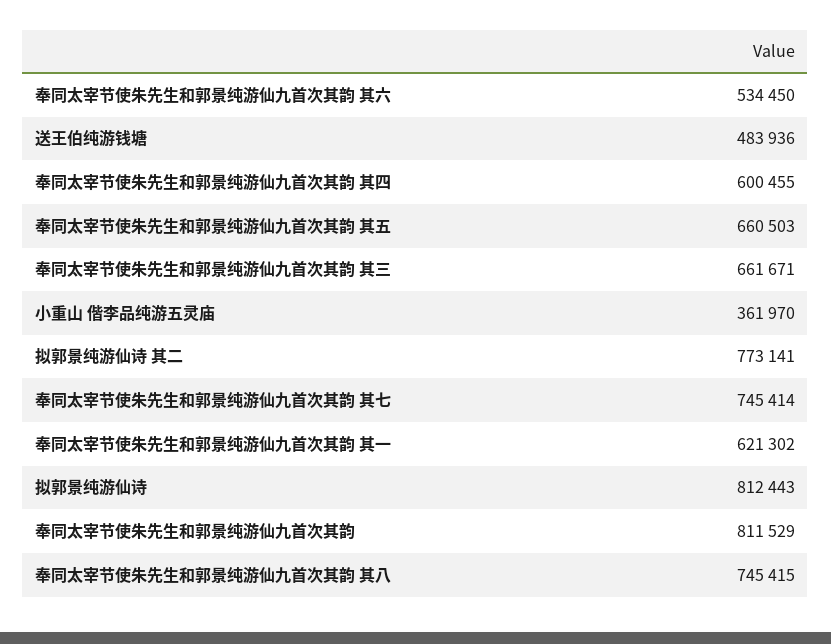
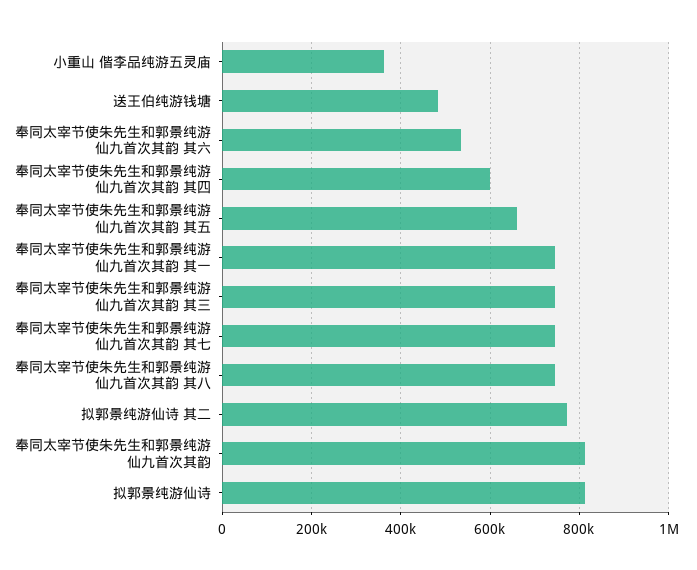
  {
    "奉同太宰节使朱先生和郭景纯游仙九首次其韵 其六": 534450,
    "送王伯纯游钱塘": 483936,
    "奉同太宰节使朱先生和郭景纯游仙九首次其韵 其四": 600455,
    "奉同太宰节使朱先生和郭景纯游仙九首次其韵 其五": 660503,
-   "奉同太宰节使朱先生和郭景纯游仙九首次其韵 其三": 661671,
+   "奉同太宰节使朱先生和郭景纯游仙九首次其韵 其三": 740000,
    "小重山 偕李品纯游五灵庙": 361970,
    "拟郭景纯游仙诗 其二": 773141,
    "奉同太宰节使朱先生和郭景纯游仙九首次其韵 其七": 745414,
-   "奉同太宰节使朱先生和郭景纯游仙九首次其韵 其一": 621302,
+   "奉同太宰节使朱先生和郭景纯游仙九首次其韵 其一": 740000,
    "拟郭景纯游仙诗": 812443,
    "奉同太宰节使朱先生和郭景纯游仙九首次其韵": 811529,
    "奉同太宰节使朱先生和郭景纯游仙九首次其韵 其八": 745415
  }

